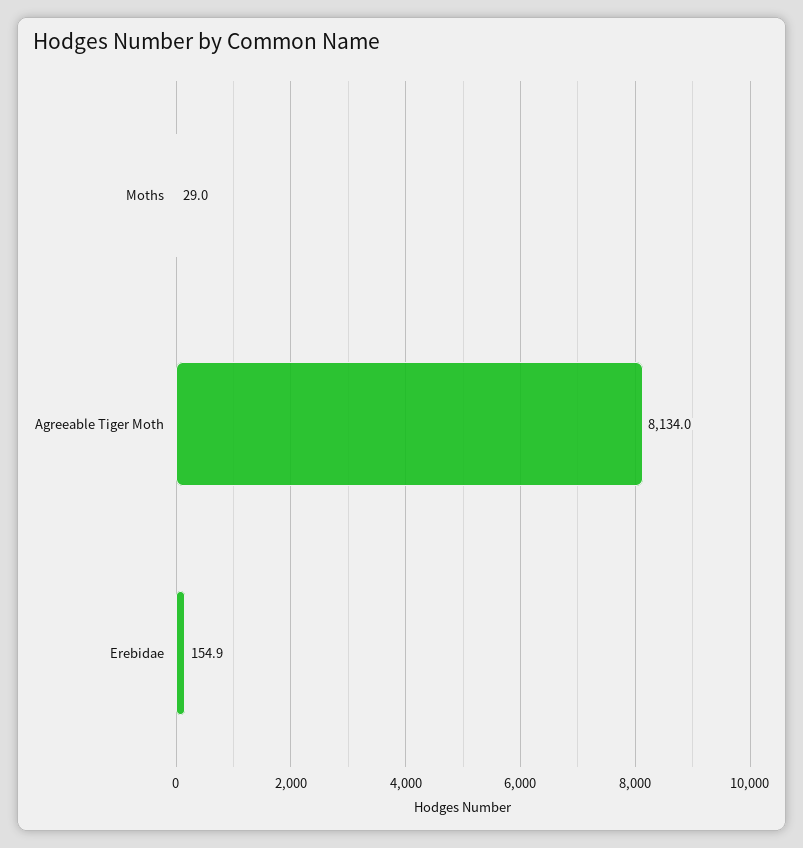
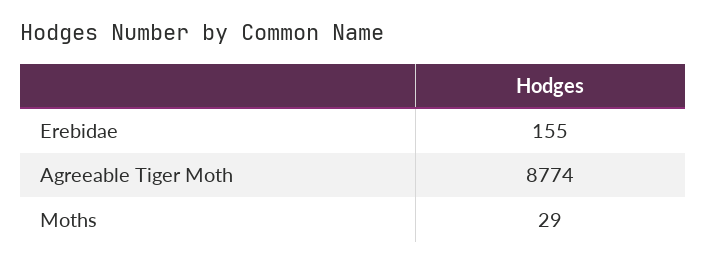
  {
    "Moths": 29,
-   "Agreeable Tiger Moth": 8134,
+   "Agreeable Tiger Moth": 8774,
    "Erebidae": 154.9
  }

